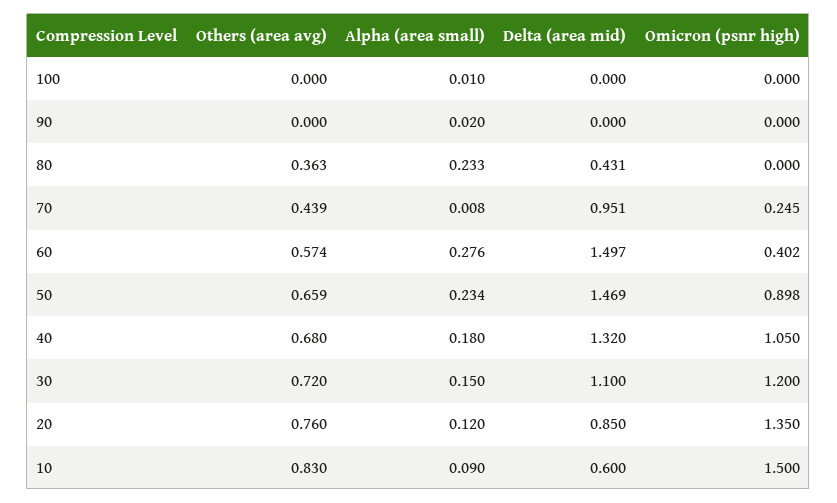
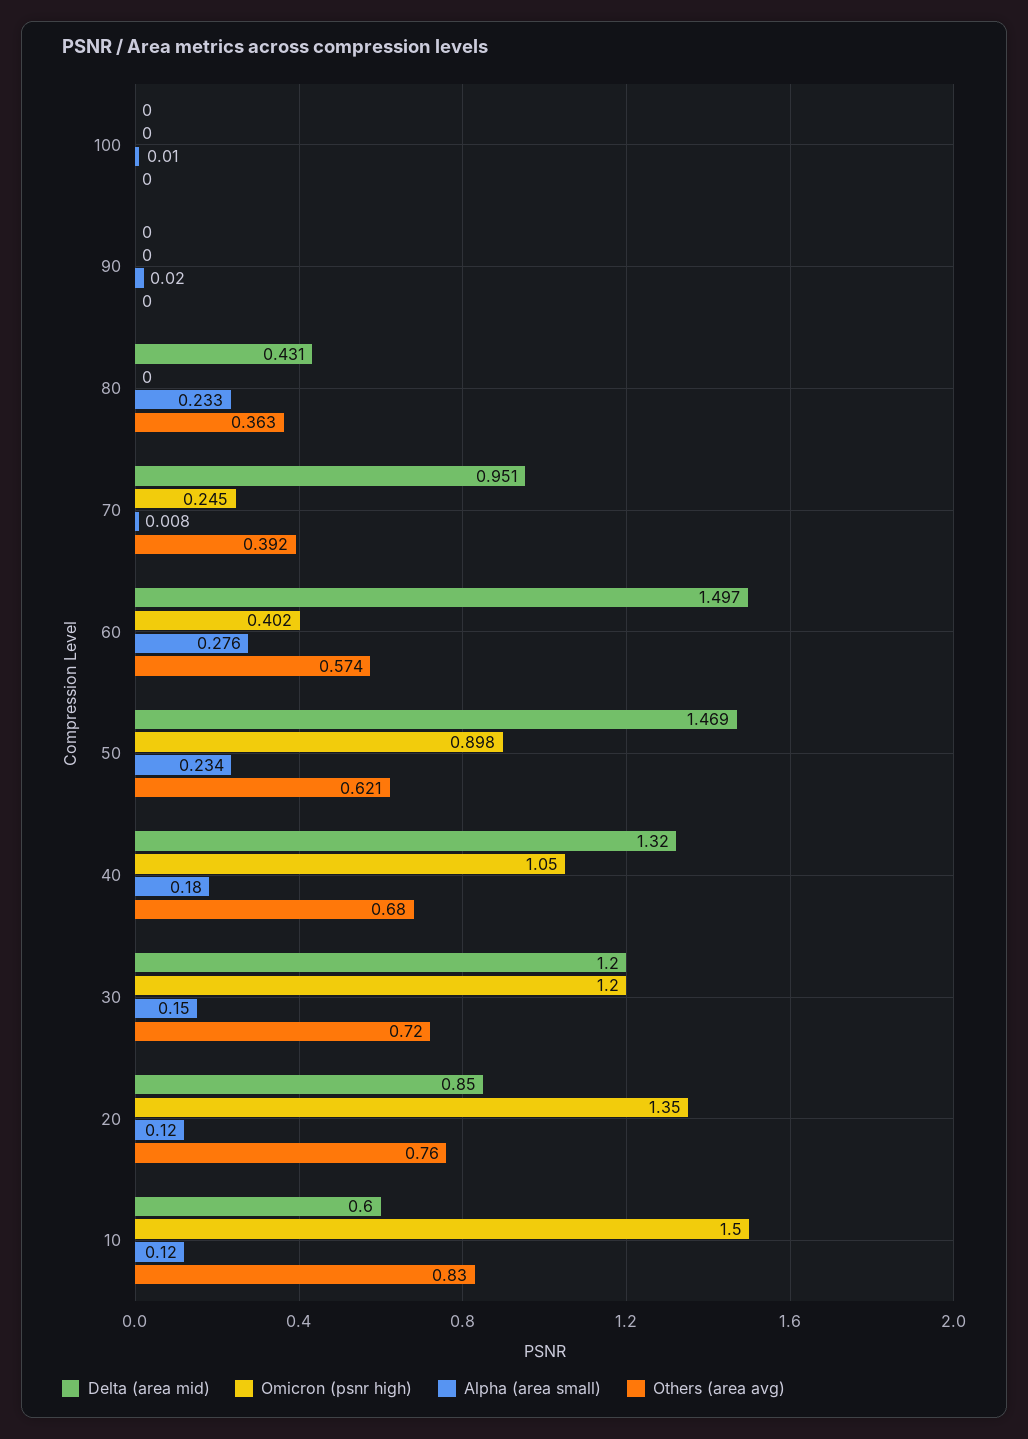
  {
    "Others (area avg)": {
      "100": 0,
      "90": 0,
      "80": 0.363,
-     "70": 0.439,
+     "70": 0.392,
      "60": 0.574,
-     "50": 0.659,
+     "50": 0.621,
      "40": 0.68,
      "30": 0.72,
      "20": 0.76,
      "10": 0.83
    },
    "Alpha (area small)": {
      "100": 0.01,
      "90": 0.02,
      "80": 0.233,
      "70": 0.008,
      "60": 0.276,
      "50": 0.234,
      "40": 0.18,
      "30": 0.15,
      "20": 0.12,
-     "10": 0.09
+     "10": 0.12
    },
    "Delta (area mid)": {
      "100": 0,
      "90": 0,
      "80": 0.431,
      "70": 0.951,
      "60": 1.497,
      "50": 1.469,
      "40": 1.32,
-     "30": 1.1,
+     "30": 1.2,
      "20": 0.85,
      "10": 0.6
    },
    "Omicron (psnr high)": {
      "100": 0,
      "90": 0,
      "80": 0,
      "70": 0.245,
      "60": 0.402,
      "50": 0.898,
      "40": 1.05,
      "30": 1.2,
      "20": 1.35,
      "10": 1.5
    }
  }

